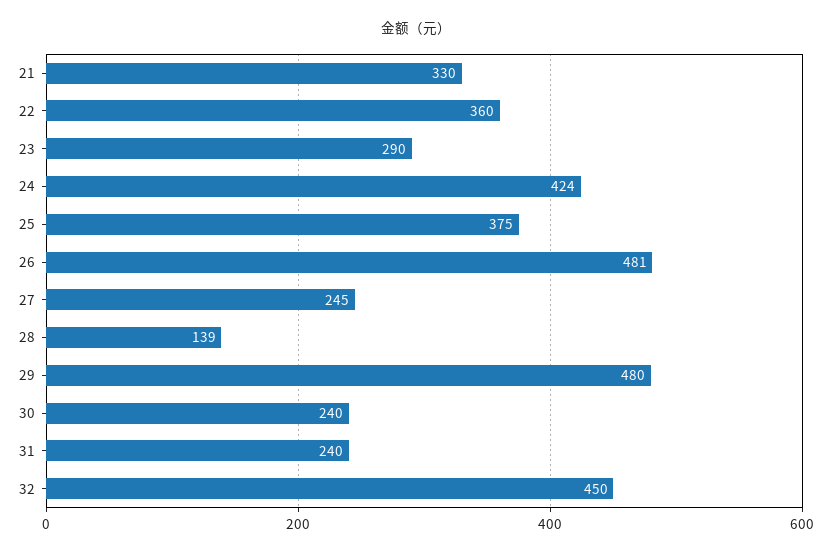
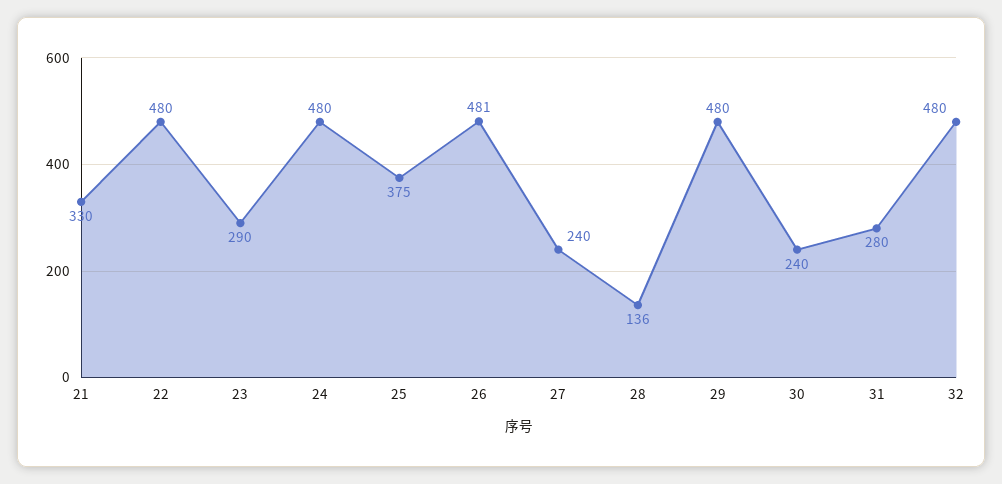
  {
    "21": 330,
-   "22": 360,
+   "22": 480,
    "23": 290,
-   "24": 424,
+   "24": 480,
    "25": 375,
    "26": 481,
-   "27": 245,
+   "27": 240,
-   "28": 139,
+   "28": 136,
    "29": 480,
    "30": 240,
-   "31": 240,
+   "31": 280,
-   "32": 450
+   "32": 480
  }

